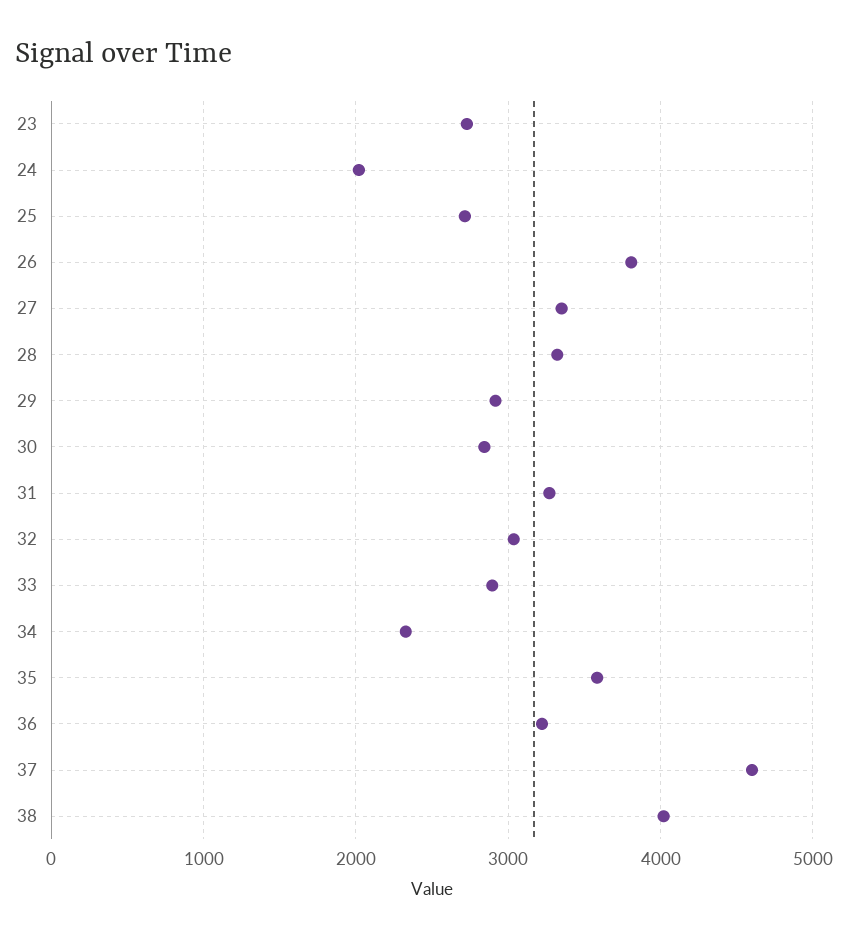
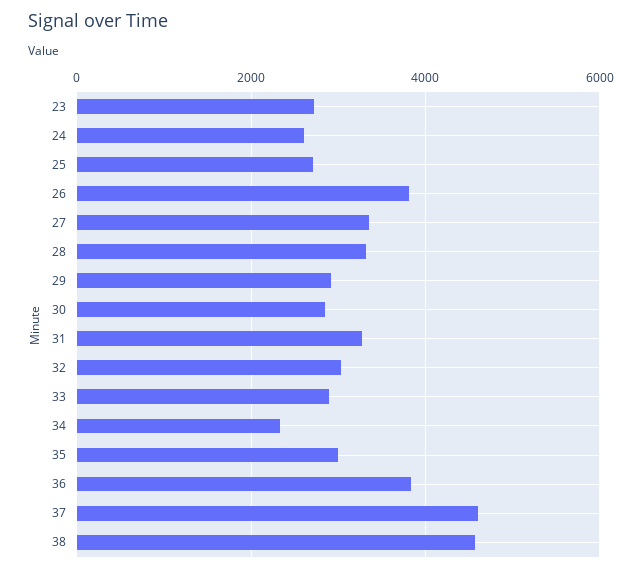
  {
    "23": 2700,
-   "24": 2000,
+   "24": 2600,
    "25": 2700,
    "26": 3800,
    "27": 3400,
    "28": 3300,
    "29": 2900,
    "30": 2800,
    "31": 3300,
    "32": 3000,
    "33": 2900,
    "34": 2300,
-   "35": 3600,
+   "35": 3000,
-   "36": 3200,
+   "36": 3800,
    "37": 4600,
-   "38": 4000
+   "38": 4600
  }

